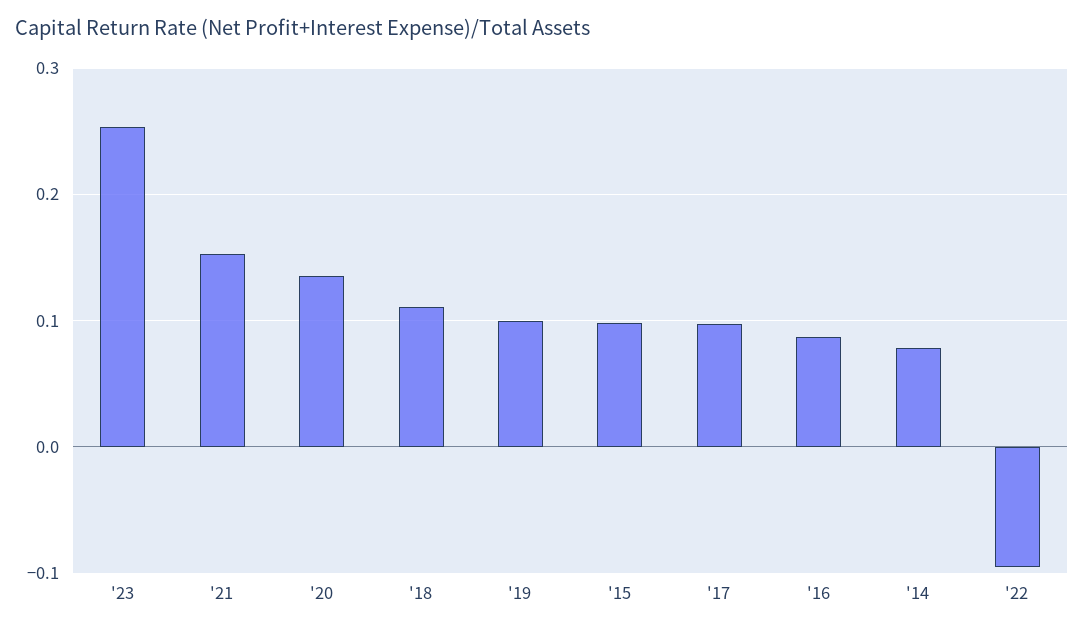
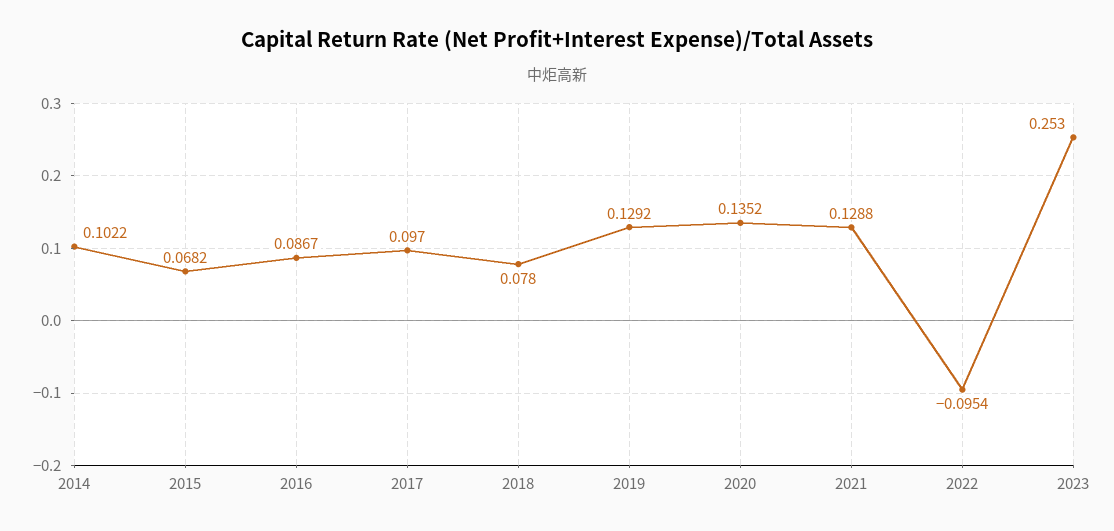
  {
    "'23": 0.253,
-   "'21": 0.15,
+   "'21": 0.1288,
    "'20": 0.1352,
-   "'18": 0.11,
+   "'18": 0.078,
-   "'19": 0.1,
+   "'19": 0.1292,
-   "'15": 0.1,
+   "'15": 0.0682,
    "'17": 0.097,
    "'16": 0.0867,
-   "'14": 0.08,
+   "'14": 0.1022,
    "'22": -0.0954
  }

